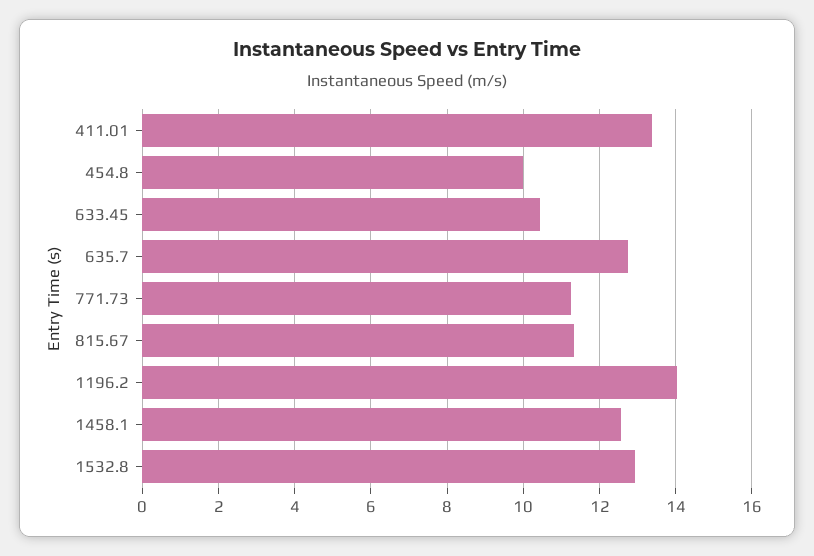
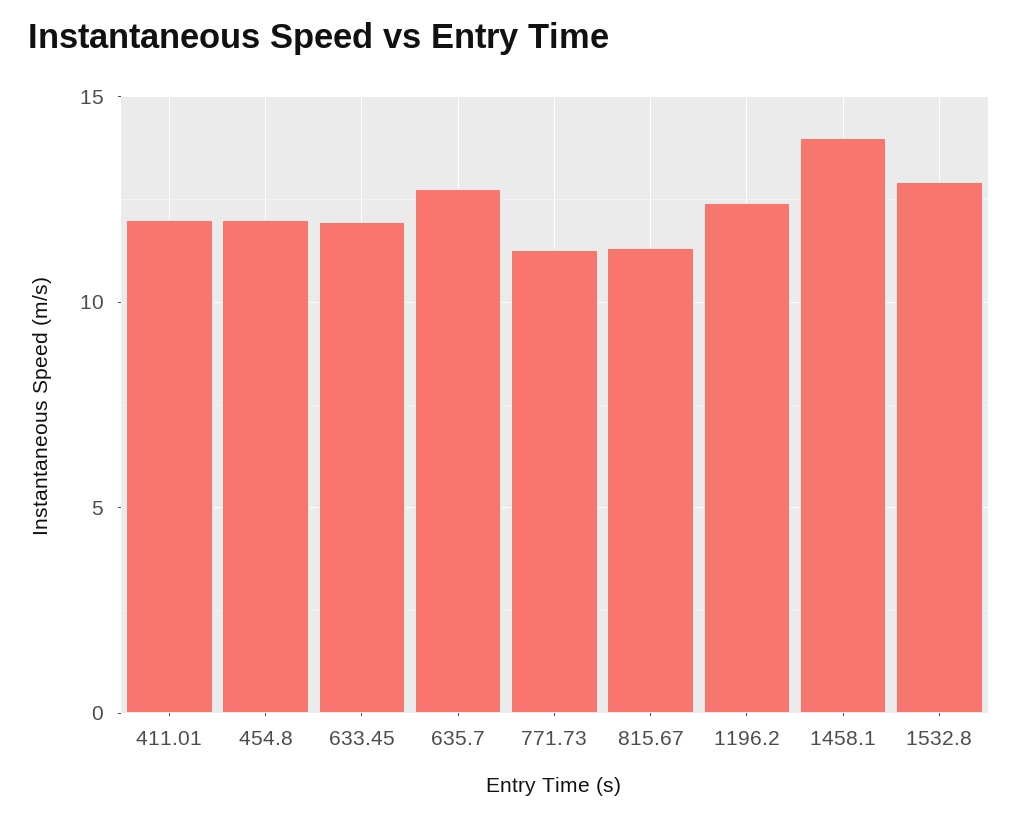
  {
-   "411.01": 13.4,
+   "411.01": 12,
-   "454.8": 10,
+   "454.8": 12,
-   "633.45": 10.4,
+   "633.45": 12,
    "635.7": 12.8,
    "771.73": 11.2,
    "815.67": 11.4,
-   "1196.2": 14,
+   "1196.2": 12.5,
-   "1458.1": 12.6,
+   "1458.1": 14,
    "1532.8": 13
  }

